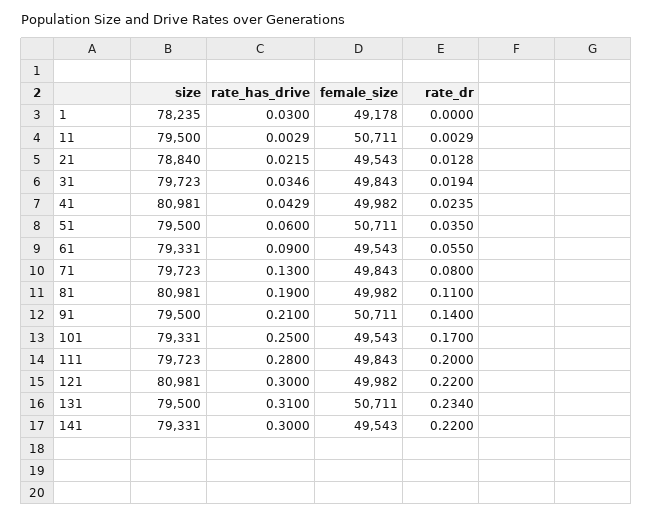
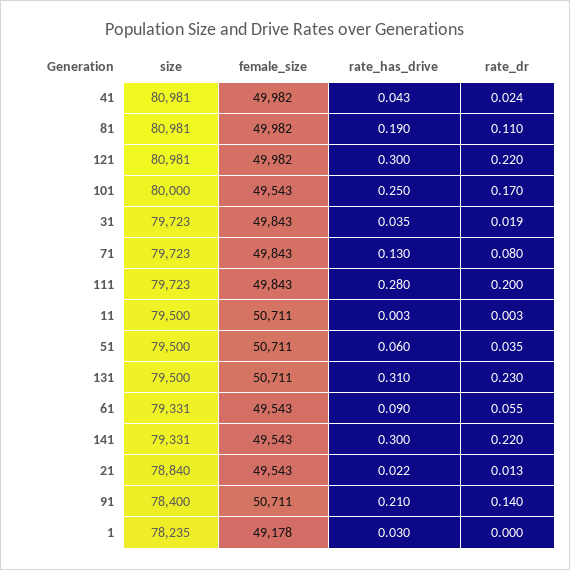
  {
    "size": {
      "1": 78235,
      "11": 79500,
      "21": 78840,
      "31": 79723,
      "41": 80981,
      "51": 79500,
      "61": 79331,
      "71": 79723,
      "81": 80981,
-     "91": 79500,
+     "91": 78400,
-     "101": 79331,
+     "101": 80000,
      "111": 79723,
      "121": 80981,
      "131": 79500,
      "141": 79331
    },
    "rate_has_drive": {
      "1": 0.03,
      "11": 0.0029,
      "21": 0.0215,
      "31": 0.0346,
      "41": 0.0429,
      "51": 0.06,
      "61": 0.09,
      "71": 0.13,
      "81": 0.19,
      "91": 0.21,
      "101": 0.25,
      "111": 0.28,
      "121": 0.3,
      "131": 0.31,
      "141": 0.3
    },
    "female_size": {
      "1": 49178,
      "11": 50711,
      "21": 49543,
      "31": 49843,
      "41": 49982,
      "51": 50711,
      "61": 49543,
      "71": 49843,
      "81": 49982,
      "91": 50711,
      "101": 49543,
      "111": 49843,
      "121": 49982,
      "131": 50711,
      "141": 49543
    },
    "rate_dr": {
      "1": 0,
      "11": 0.0029,
      "21": 0.0128,
      "31": 0.0194,
      "41": 0.0235,
      "51": 0.035,
      "61": 0.055,
      "71": 0.08,
      "81": 0.11,
      "91": 0.14,
      "101": 0.17,
      "111": 0.2,
      "121": 0.22,
-     "131": 0.234,
+     "131": 0.23,
      "141": 0.22
    }
  }

